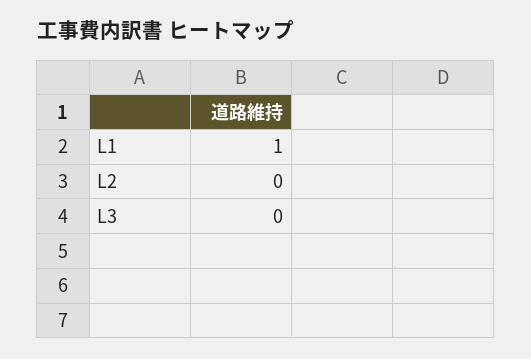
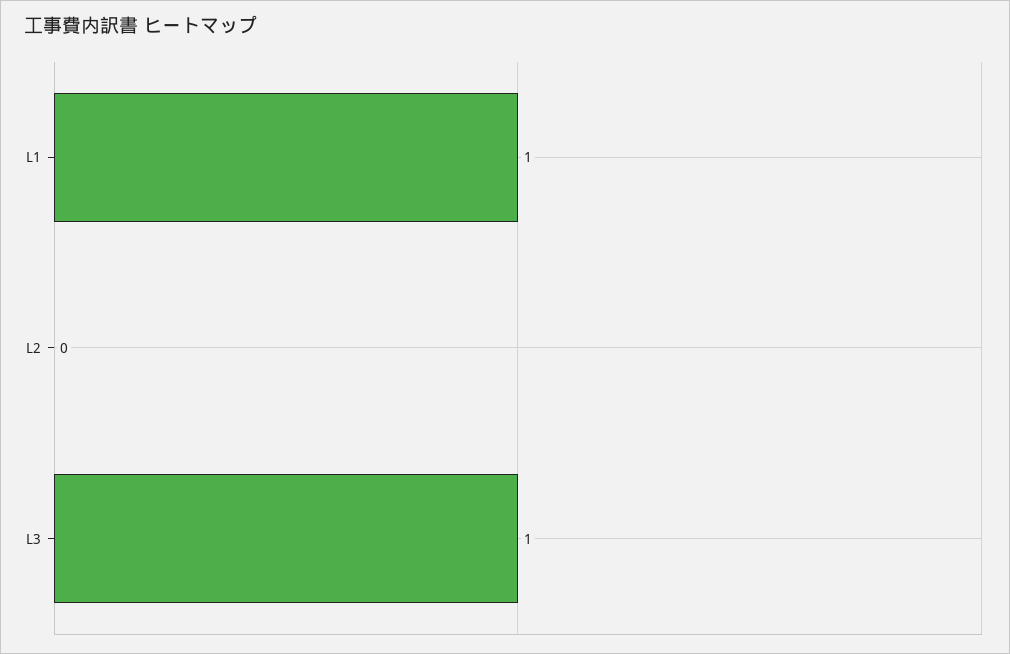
  {
    "L1": 1,
    "L2": 0,
-   "L3": 0
+   "L3": 1
  }

